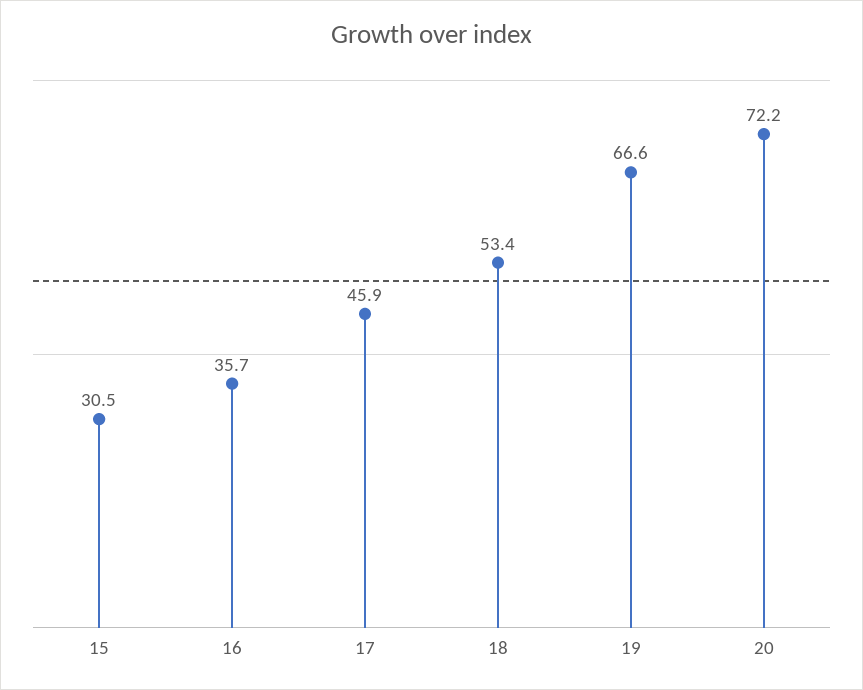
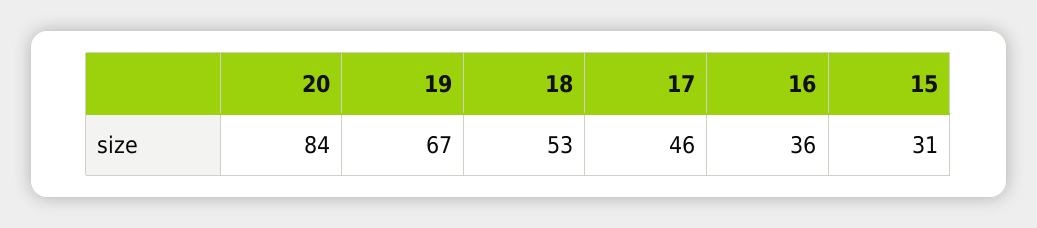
  {
    "15": 30.5,
    "16": 35.7,
    "17": 45.9,
    "18": 53.4,
    "19": 66.6,
-   "20": 72.2
+   "20": 84
  }

